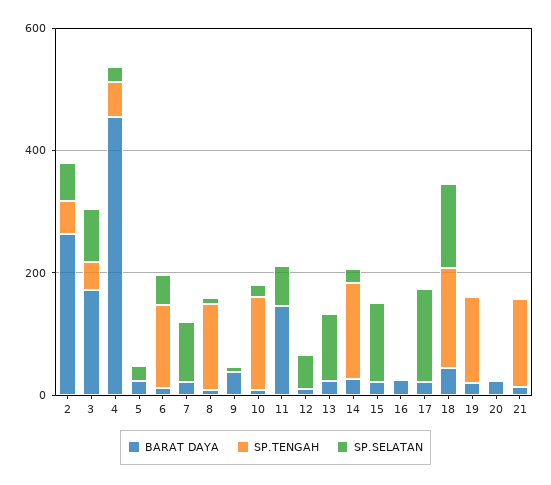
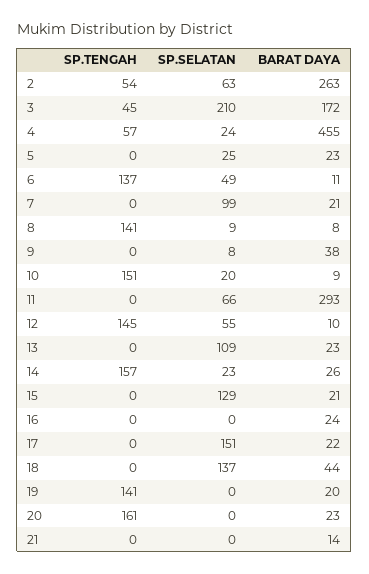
  {
    "BARAT DAYA": {
      "2": 263,
      "3": 172,
      "4": 455,
      "5": 23,
      "6": 11,
      "7": 21,
      "8": 8,
      "9": 38,
      "10": 9,
-     "11": 150,
+     "11": 293,
      "12": 10,
      "13": 23,
      "14": 26,
      "15": 21,
      "16": 24,
      "17": 22,
      "18": 44,
      "19": 20,
      "20": 23,
      "21": 14
    },
    "SP.TENGAH": {
      "2": 54,
      "3": 45,
      "4": 57,
      "5": 0,
      "6": 137,
      "7": 0,
      "8": 141,
      "9": 0,
      "10": 151,
      "11": 0,
-     "12": 0,
+     "12": 145,
      "13": 0,
      "14": 157,
      "15": 0,
      "16": 0,
      "17": 0,
-     "18": 150,
+     "18": 0,
      "19": 141,
-     "20": 0,
+     "20": 161,
-     "21": 150
+     "21": 0
    },
    "SP.SELATAN": {
      "2": 63,
-     "3": 100,
+     "3": 210,
      "4": 24,
      "5": 25,
      "6": 49,
      "7": 99,
      "8": 9,
      "9": 8,
      "10": 20,
      "11": 66,
      "12": 55,
      "13": 109,
      "14": 23,
      "15": 129,
      "16": 0,
      "17": 151,
      "18": 137,
      "19": 0,
      "20": 0,
      "21": 0
    }
  }

